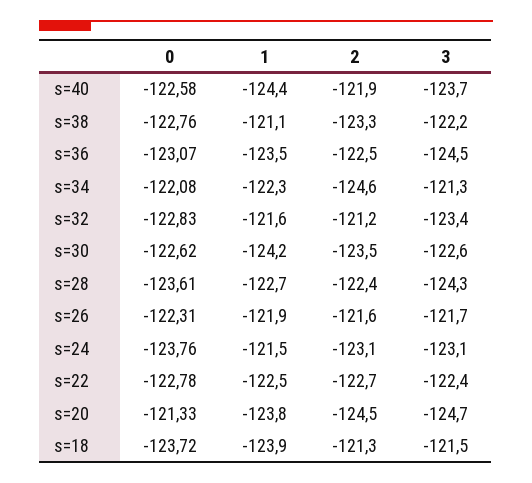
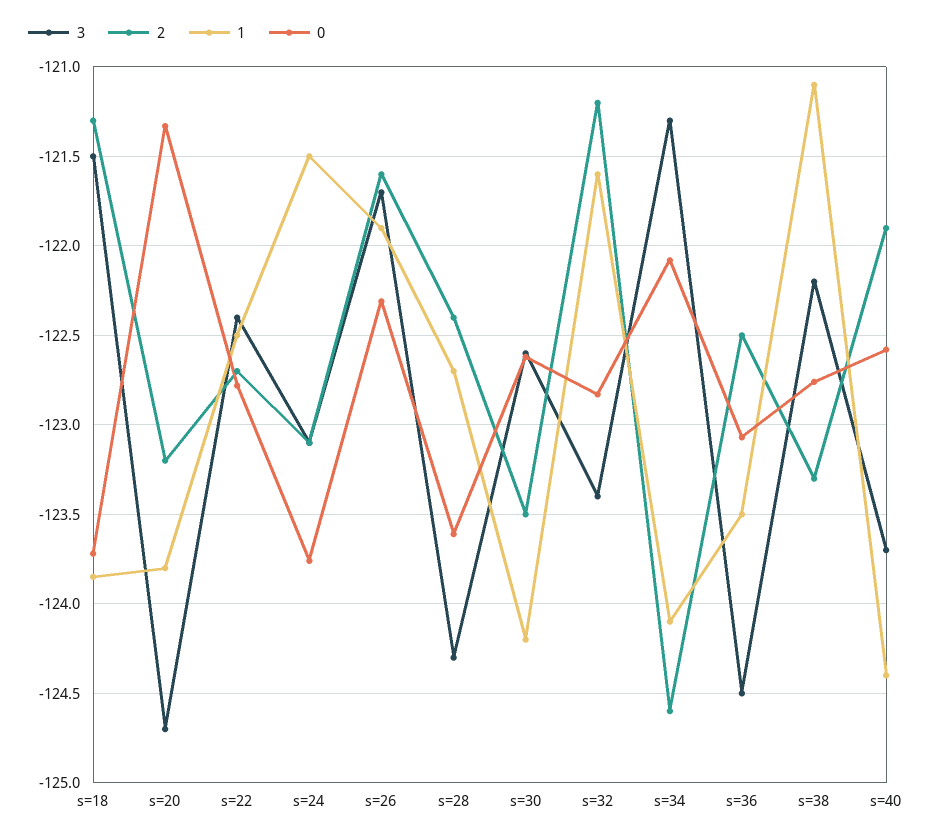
  {
    "0": {
      "s=40": -122.58,
      "s=38": -122.76,
      "s=36": -123.07,
      "s=34": -122.08,
      "s=32": -122.83,
      "s=30": -122.62,
      "s=28": -123.61,
      "s=26": -122.31,
      "s=24": -123.76,
      "s=22": -122.78,
      "s=20": -121.33,
      "s=18": -123.72
    },
    "1": {
      "s=40": -124.4,
      "s=38": -121.1,
      "s=36": -123.5,
-     "s=34": -122.3,
+     "s=34": -124.1,
      "s=32": -121.6,
      "s=30": -124.2,
      "s=28": -122.7,
      "s=26": -121.9,
      "s=24": -121.5,
      "s=22": -122.5,
      "s=20": -123.8,
      "s=18": -123.9
    },
    "2": {
      "s=40": -121.9,
      "s=38": -123.3,
      "s=36": -122.5,
      "s=34": -124.6,
      "s=32": -121.2,
      "s=30": -123.5,
      "s=28": -122.4,
      "s=26": -121.6,
      "s=24": -123.1,
      "s=22": -122.7,
-     "s=20": -124.5,
+     "s=20": -123.2,
      "s=18": -121.3
    },
    "3": {
      "s=40": -123.7,
      "s=38": -122.2,
      "s=36": -124.5,
      "s=34": -121.3,
      "s=32": -123.4,
      "s=30": -122.6,
      "s=28": -124.3,
      "s=26": -121.7,
      "s=24": -123.1,
      "s=22": -122.4,
      "s=20": -124.7,
      "s=18": -121.5
    }
  }

